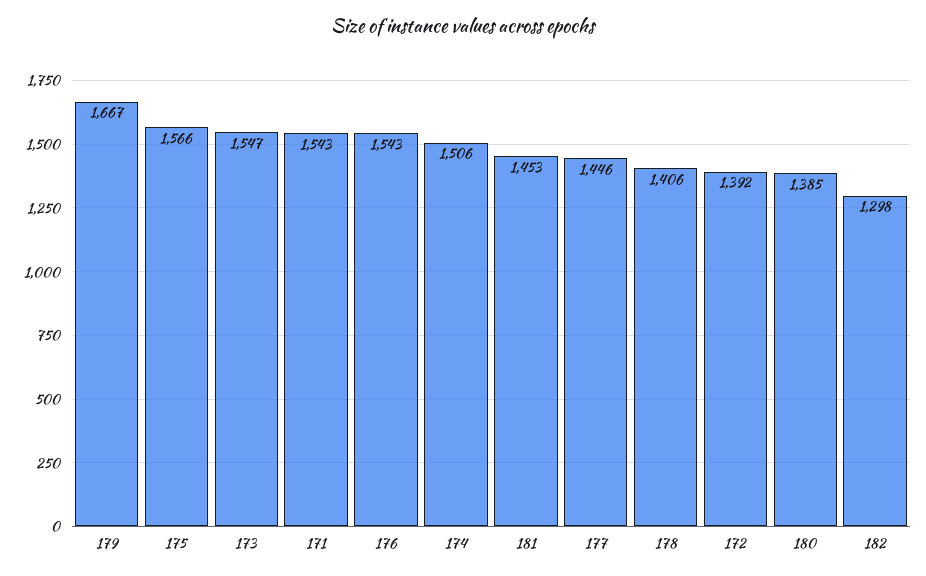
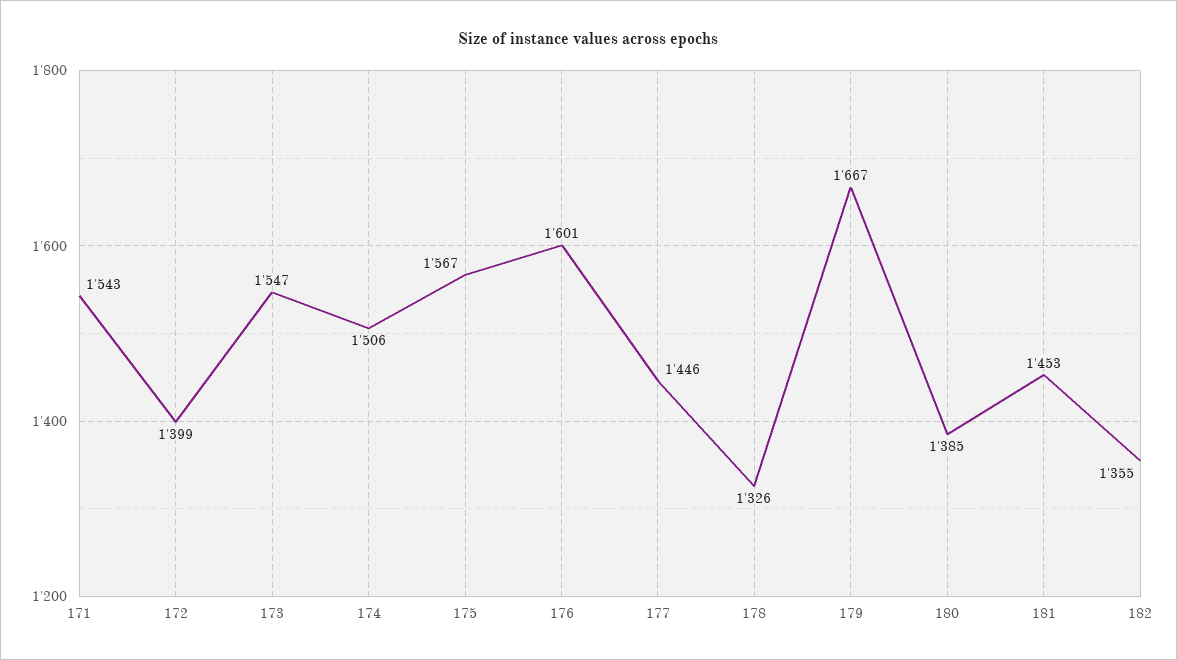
  {
    "179": 1667,
-   "175": 1566,
+   "175": 1567,
    "173": 1547,
    "171": 1543,
-   "176": 1543,
+   "176": 1601,
    "174": 1506,
    "181": 1453,
    "177": 1446,
-   "178": 1406,
+   "178": 1326,
-   "172": 1392,
+   "172": 1399,
    "180": 1385,
-   "182": 1298
+   "182": 1355
  }

